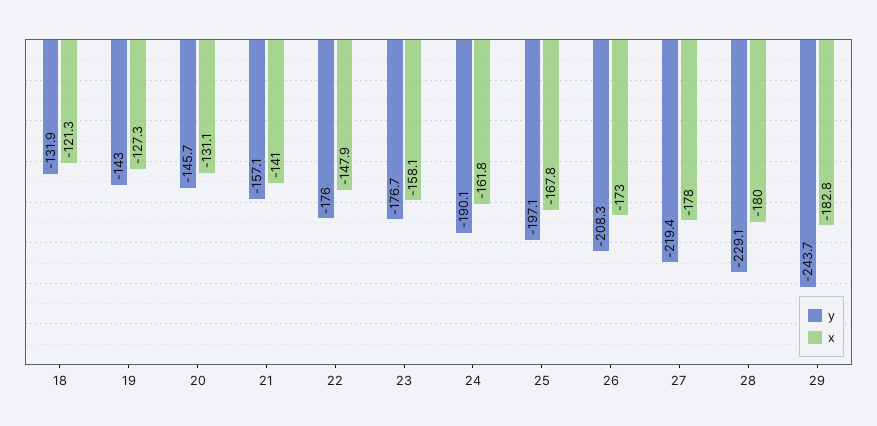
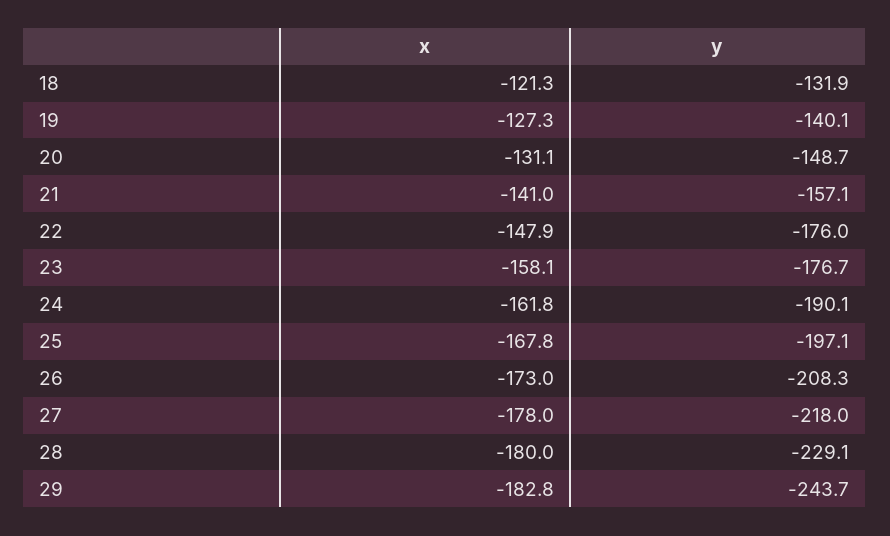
  {
    "y": {
      "18": -131.9,
-     "19": -143,
+     "19": -140.1,
-     "20": -145.7,
+     "20": -148.7,
      "21": -157.1,
      "22": -176,
      "23": -176.7,
      "24": -190.1,
      "25": -197.1,
      "26": -208.3,
-     "27": -219.4,
+     "27": -218,
      "28": -229.1,
      "29": -243.7
    },
    "x": {
      "18": -121.3,
      "19": -127.3,
      "20": -131.1,
      "21": -141,
      "22": -147.9,
      "23": -158.1,
      "24": -161.8,
      "25": -167.8,
      "26": -173,
      "27": -178,
      "28": -180,
      "29": -182.8
    }
  }

